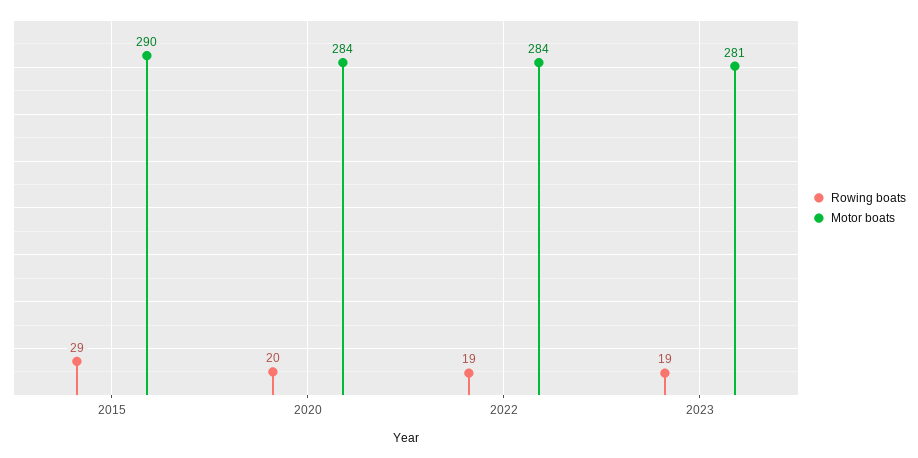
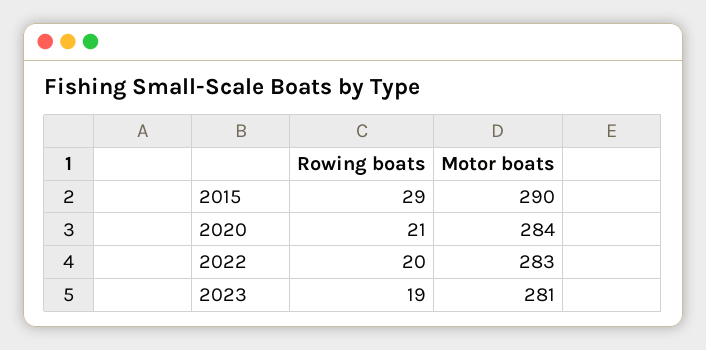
  {
    "Rowing boats": {
      "2015": 29,
-     "2020": 20,
+     "2020": 21,
-     "2022": 19,
+     "2022": 20,
      "2023": 19
    },
    "Motor boats": {
      "2015": 290,
      "2020": 284,
-     "2022": 284,
+     "2022": 283,
      "2023": 281
    }
  }

